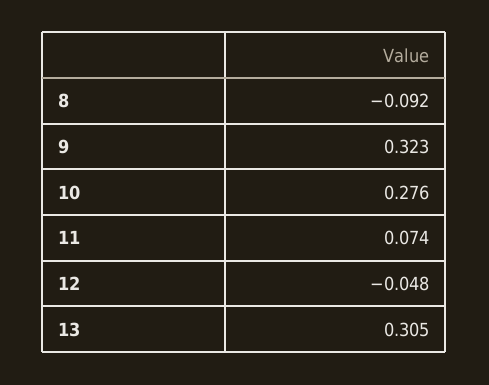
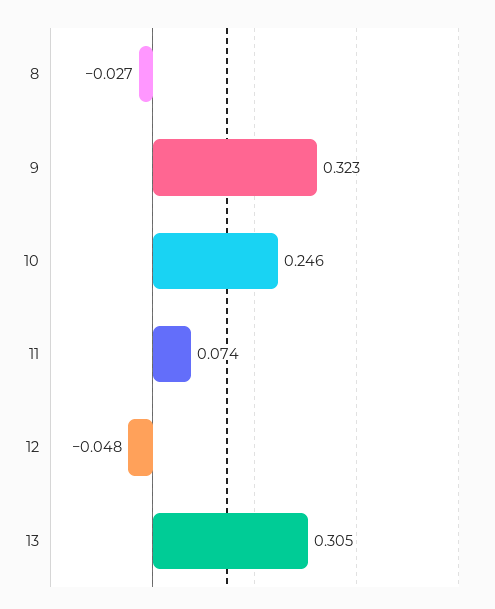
  {
-   "8": -0.092,
+   "8": -0.027,
    "9": 0.323,
-   "10": 0.276,
+   "10": 0.246,
    "11": 0.074,
    "12": -0.048,
    "13": 0.305
  }

